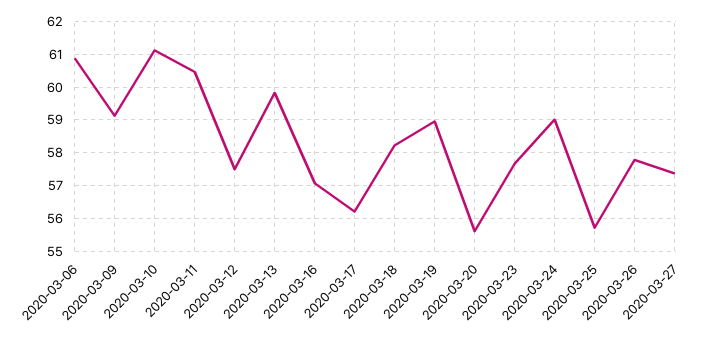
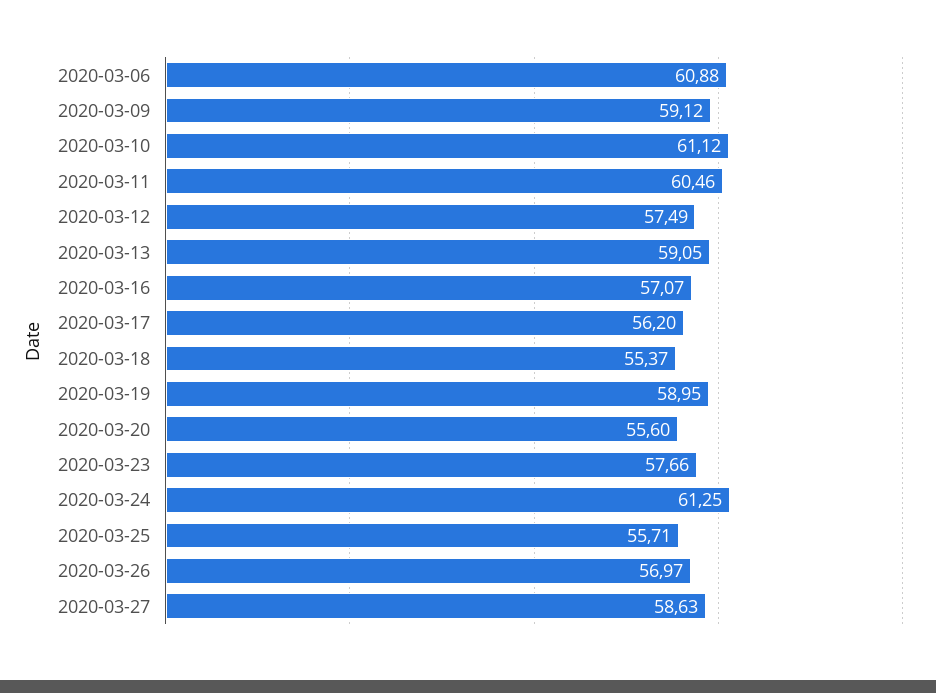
  {
    "2020-03-06": 60.88,
    "2020-03-09": 59.12,
    "2020-03-10": 61.12,
    "2020-03-11": 60.46,
    "2020-03-12": 57.49,
-   "2020-03-13": 59.8,
+   "2020-03-13": 59.05,
    "2020-03-16": 57.07,
    "2020-03-17": 56.2,
-   "2020-03-18": 58.2,
+   "2020-03-18": 55.37,
    "2020-03-19": 58.95,
    "2020-03-20": 55.6,
    "2020-03-23": 57.66,
-   "2020-03-24": 59,
+   "2020-03-24": 61.25,
    "2020-03-25": 55.71,
-   "2020-03-26": 57.8,
+   "2020-03-26": 56.97,
-   "2020-03-27": 57.4
+   "2020-03-27": 58.63
  }

